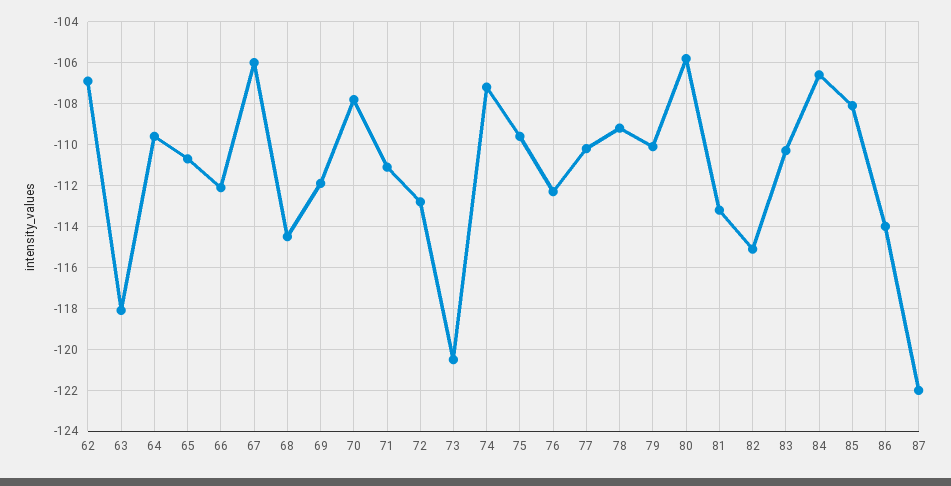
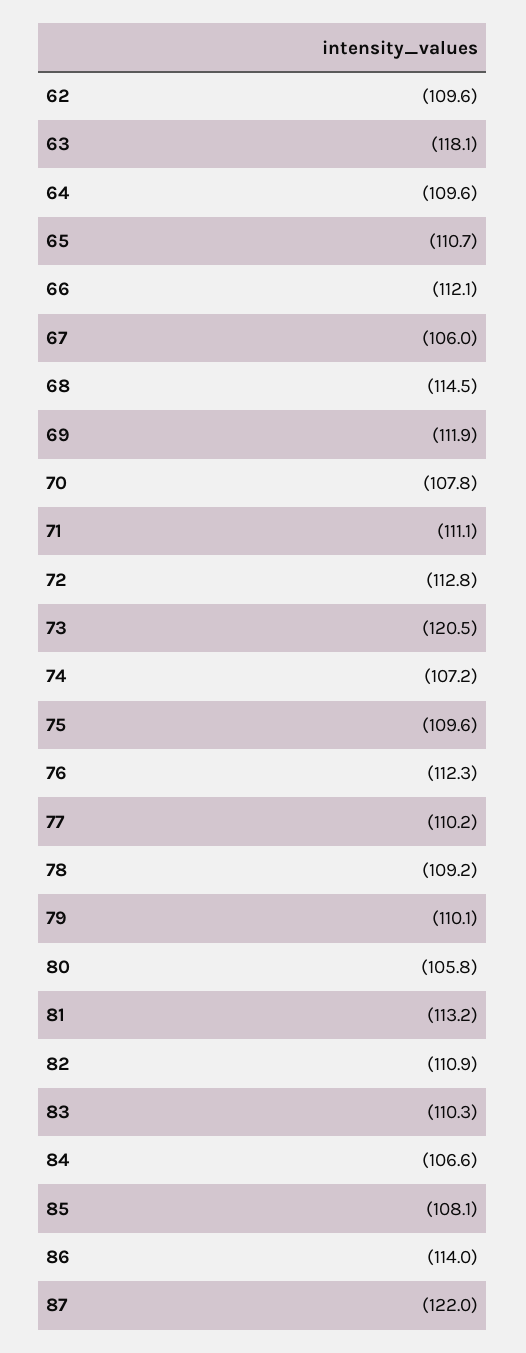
  {
-   "62": -107,
+   "62": -109.6,
    "63": -118.1,
    "64": -109.6,
    "65": -110.7,
    "66": -112.1,
    "67": -106,
    "68": -114.5,
    "69": -111.9,
    "70": -107.8,
    "71": -111.1,
    "72": -112.8,
    "73": -120.5,
    "74": -107.2,
    "75": -109.6,
    "76": -112.3,
    "77": -110.2,
    "78": -109.2,
    "79": -110.1,
    "80": -105.8,
    "81": -113.2,
-   "82": -115,
+   "82": -110.9,
    "83": -110.3,
    "84": -106.6,
    "85": -108.1,
    "86": -114,
    "87": -122
  }

